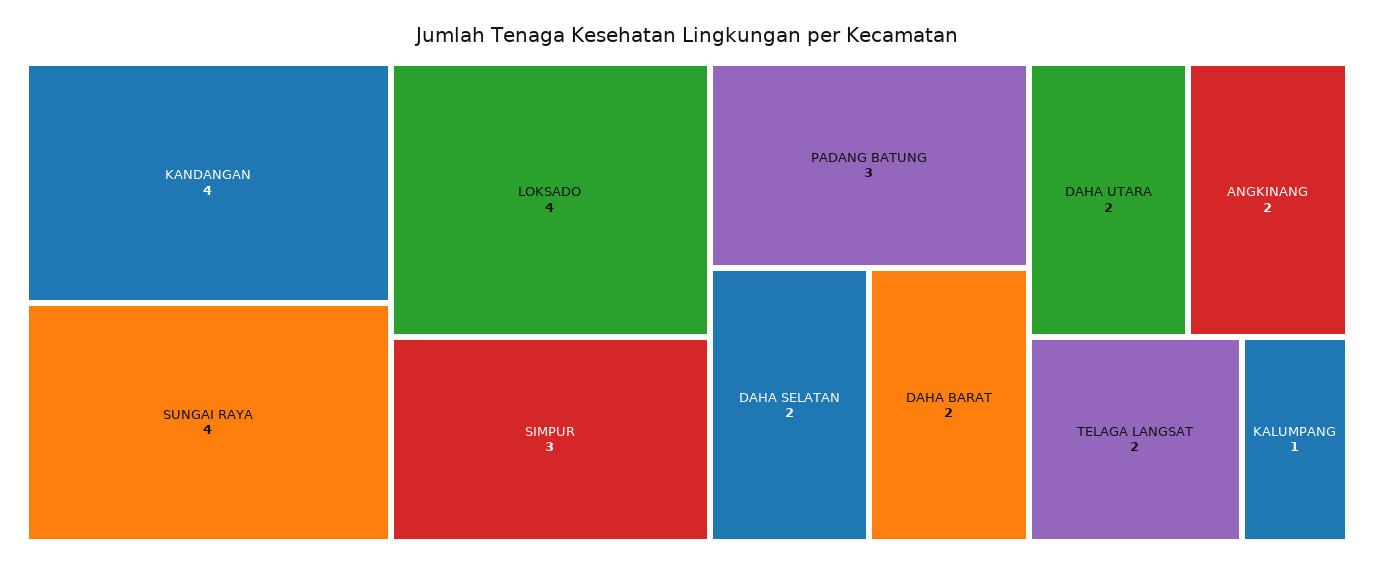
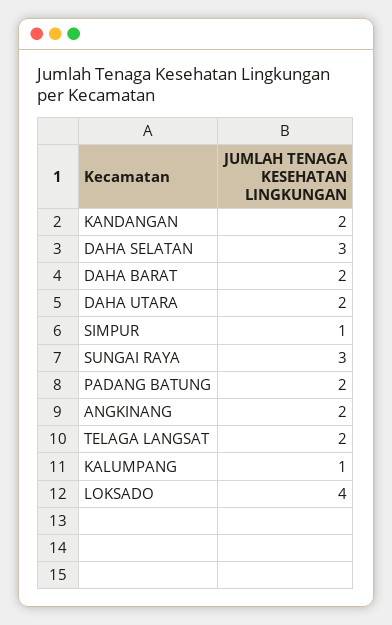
  {
-   "KANDANGAN": 4,
+   "KANDANGAN": 2,
-   "SUNGAI RAYA": 4,
+   "SUNGAI RAYA": 3,
    "LOKSADO": 4,
-   "SIMPUR": 3,
+   "SIMPUR": 1,
-   "PADANG BATUNG": 3,
+   "PADANG BATUNG": 2,
-   "DAHA SELATAN": 2,
+   "DAHA SELATAN": 3,
    "DAHA BARAT": 2,
    "DAHA UTARA": 2,
    "ANGKINANG": 2,
    "TELAGA LANGSAT": 2,
    "KALUMPANG": 1
  }

